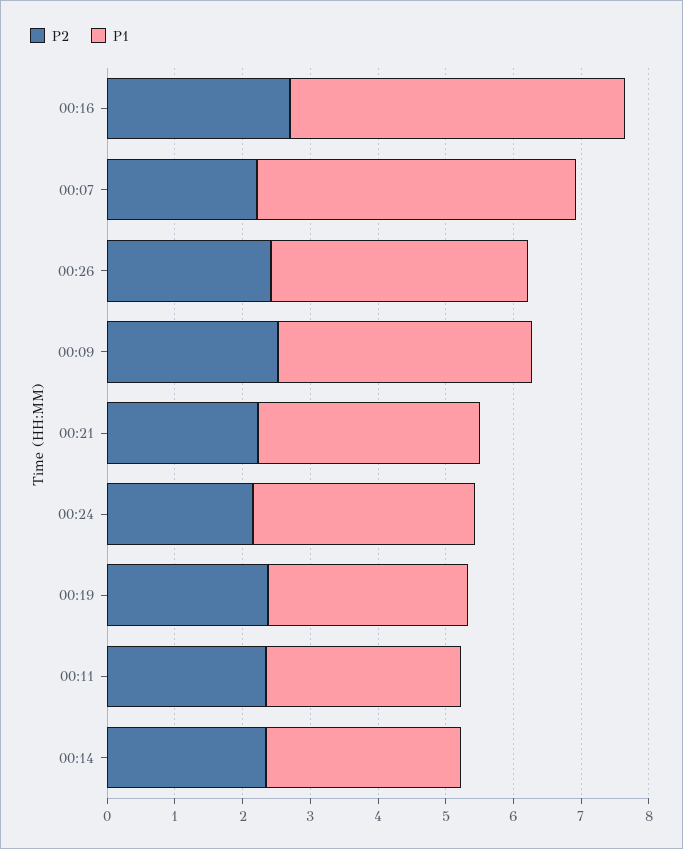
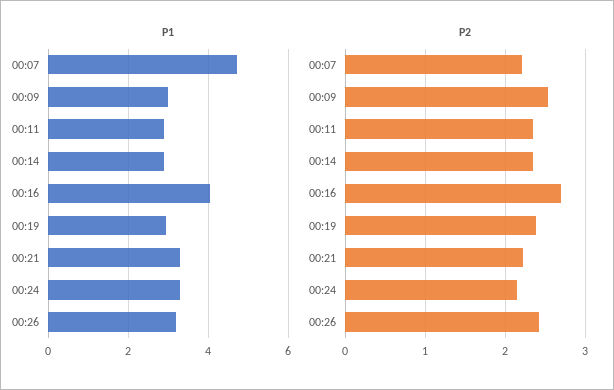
  {
    "P2": {
      "00:16": 2.7,
      "00:07": 2.2,
      "00:26": 2.4,
      "00:09": 2.5,
      "00:21": 2.2,
      "00:24": 2.2,
      "00:19": 2.4,
      "00:11": 2.4,
      "00:14": 2.4
    },
    "P1": {
-     "00:16": 5,
+     "00:16": 4,
      "00:07": 4.8,
-     "00:26": 3.8,
+     "00:26": 3.2,
-     "00:09": 3.8,
+     "00:09": 3,
      "00:21": 3.2,
      "00:24": 3.2,
      "00:19": 3,
      "00:11": 2.8,
      "00:14": 2.8
    }
  }

